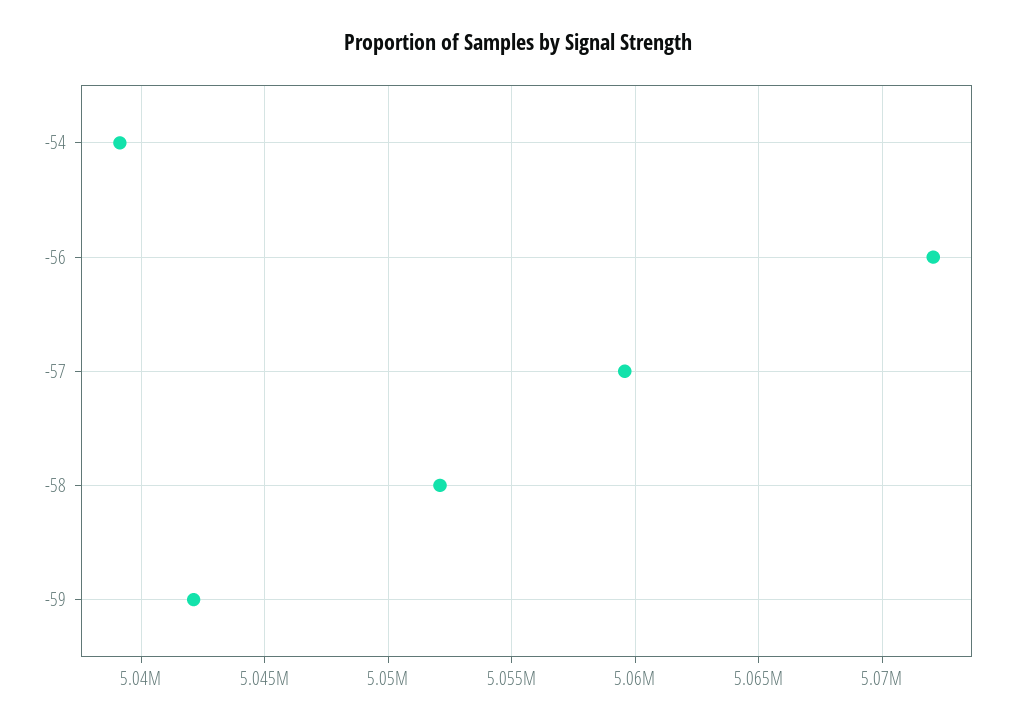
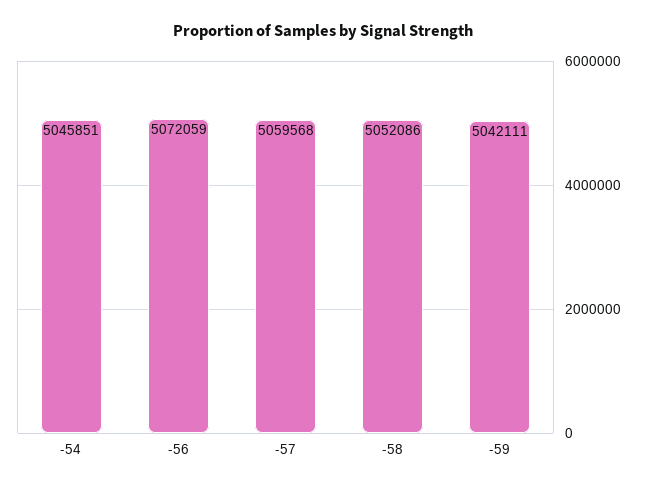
  {
-   "-54": 5039000,
+   "-54": 5045851,
    "-56": 5072059,
    "-57": 5059568,
    "-58": 5052086,
    "-59": 5042111
  }

